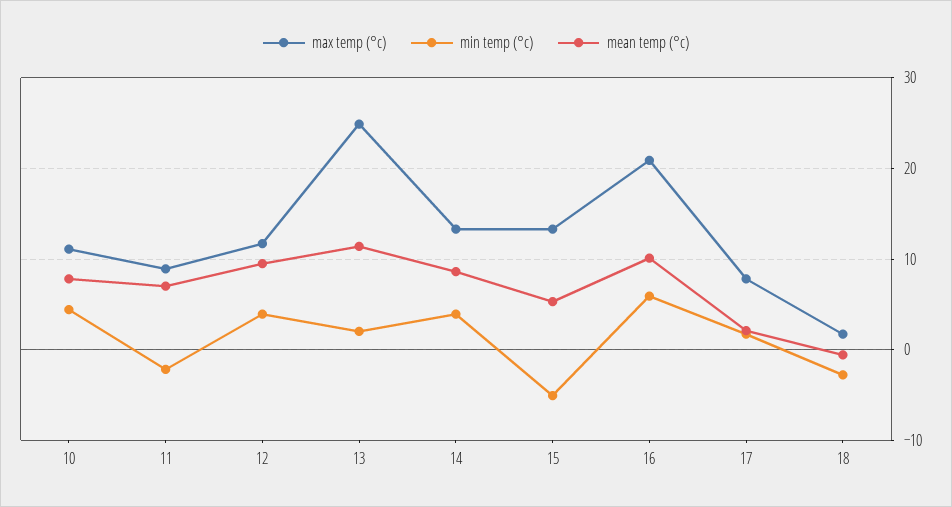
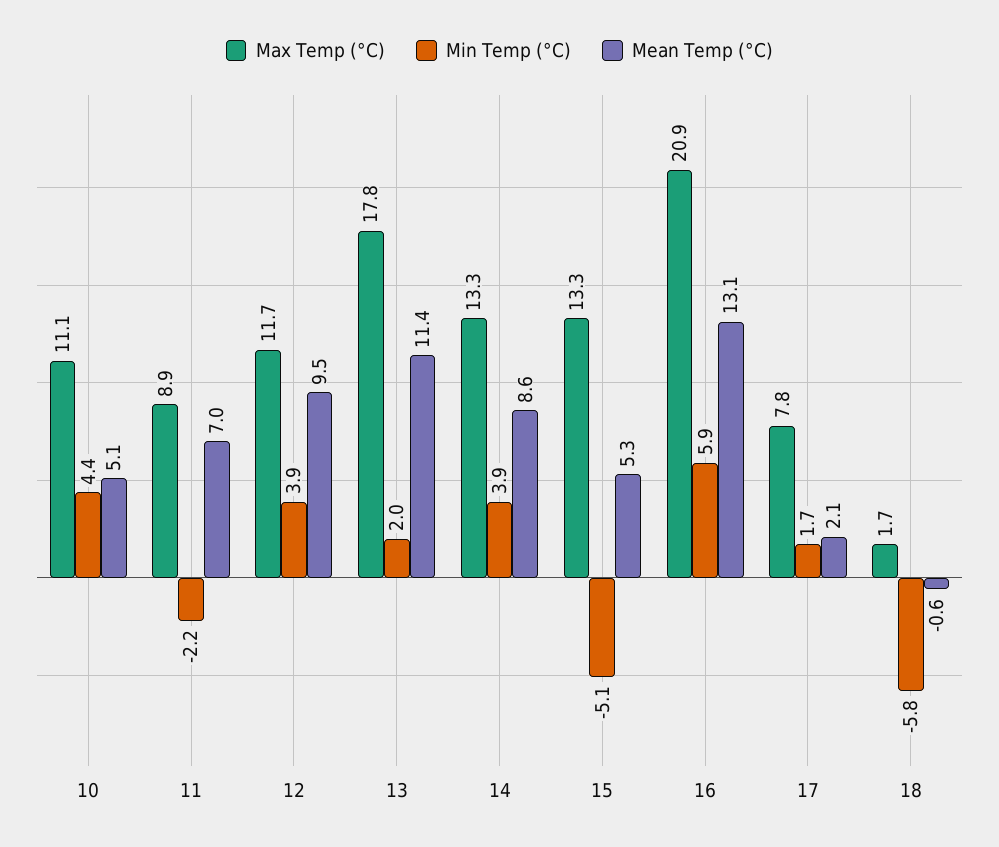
  {
    "max temp (°c)": {
      "10": 11.1,
      "11": 8.9,
      "12": 11.7,
-     "13": 25,
+     "13": 17.8,
      "14": 13.3,
      "15": 13.3,
      "16": 20.9,
      "17": 7.8,
      "18": 1.7
    },
    "min temp (°c)": {
      "10": 4.4,
      "11": -2.2,
      "12": 3.9,
      "13": 2,
      "14": 3.9,
      "15": -5.1,
      "16": 5.9,
      "17": 1.7,
-     "18": -3
+     "18": -5.8
    },
    "mean temp (°c)": {
-     "10": 8,
+     "10": 5.1,
      "11": 7,
      "12": 9.5,
      "13": 11.4,
      "14": 8.6,
      "15": 5.3,
-     "16": 10,
+     "16": 13.1,
      "17": 2.1,
      "18": -0.6
    }
  }

